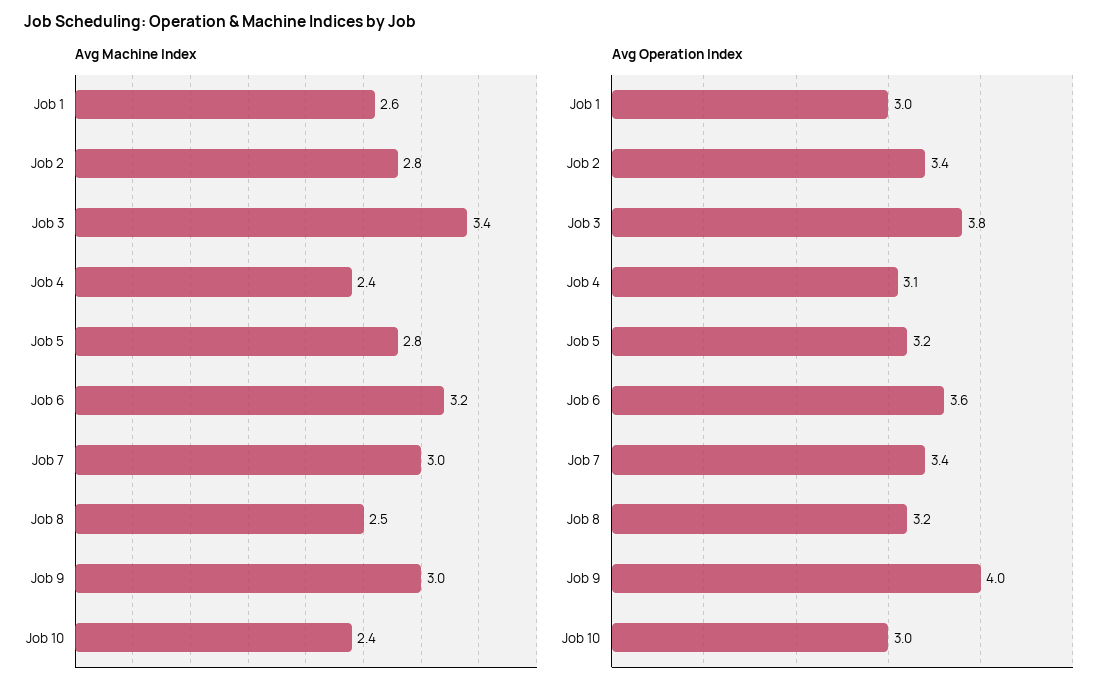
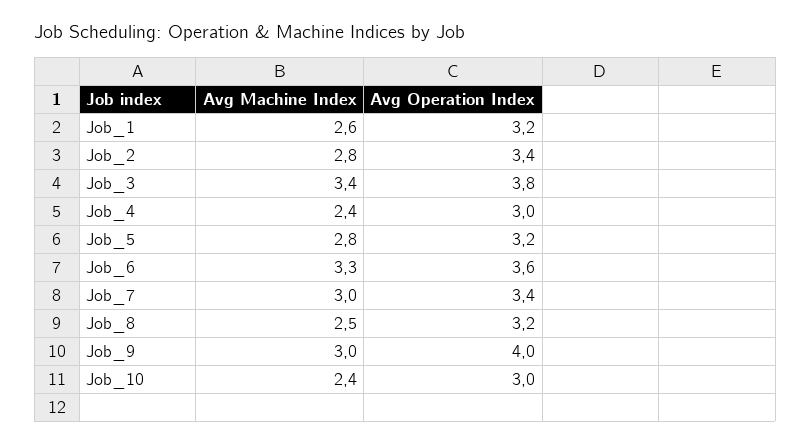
  {
    "Avg Machine Index": {
      "Job 1": 2.6,
      "Job 2": 2.8,
      "Job 3": 3.4,
      "Job 4": 2.4,
      "Job 5": 2.8,
-     "Job 6": 3.2,
+     "Job 6": 3.3,
      "Job 7": 3,
      "Job 8": 2.5,
      "Job 9": 3,
      "Job 10": 2.4
    },
    "Avg Operation Index": {
-     "Job 1": 3,
+     "Job 1": 3.2,
      "Job 2": 3.4,
      "Job 3": 3.8,
-     "Job 4": 3.1,
+     "Job 4": 3,
      "Job 5": 3.2,
      "Job 6": 3.6,
      "Job 7": 3.4,
      "Job 8": 3.2,
      "Job 9": 4,
      "Job 10": 3
    }
  }

